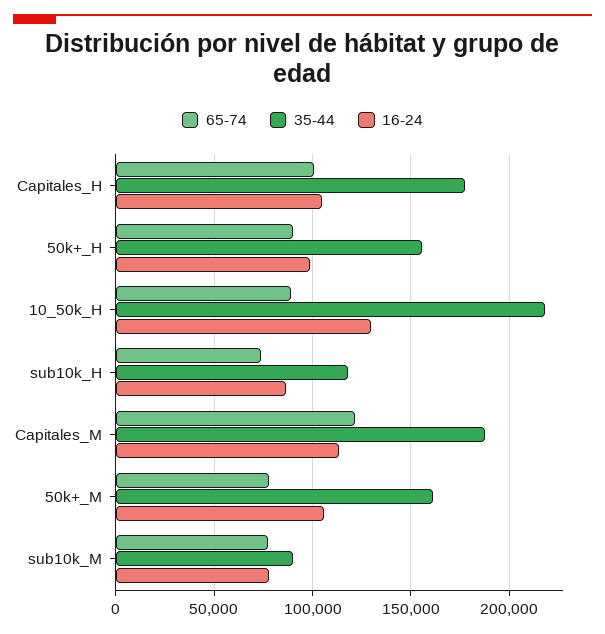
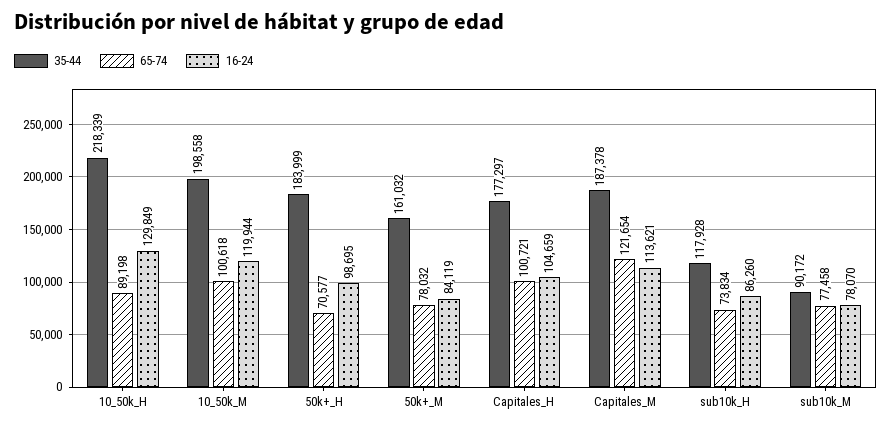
  {
    "65-74": {
      "Capitales_H": 100721,
-     "50k+_H": 90000,
+     "50k+_H": 70577,
      "10_50k_H": 89198,
      "sub10k_H": 73834,
      "Capitales_M": 121654,
      "50k+_M": 78032,
-     "sub10k_M": 77458
+     "sub10k_M": 77458,
+     "10_50k_M": 100618
    },
    "35-44": {
      "Capitales_H": 177297,
-     "50k+_H": 155000,
+     "50k+_H": 183999,
      "10_50k_H": 218339,
      "sub10k_H": 117928,
      "Capitales_M": 187378,
      "50k+_M": 161032,
-     "sub10k_M": 90172
+     "sub10k_M": 90172,
+     "10_50k_M": 198558
    },
    "16-24": {
      "Capitales_H": 104659,
      "50k+_H": 98695,
      "10_50k_H": 129849,
      "sub10k_H": 86260,
      "Capitales_M": 113621,
-     "50k+_M": 105000,
+     "50k+_M": 84119,
-     "sub10k_M": 78070
+     "sub10k_M": 78070,
+     "10_50k_M": 119944
    }
  }

